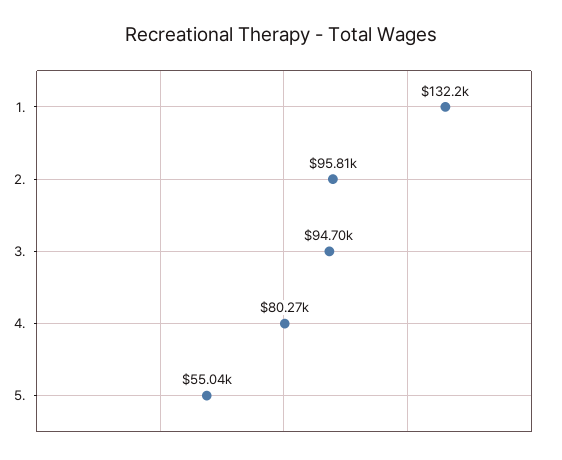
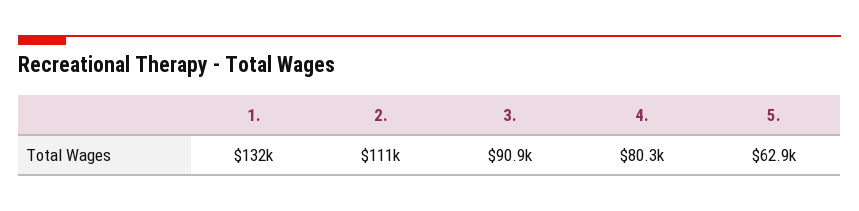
  {
    "1.": 132200,
-   "2.": 95810,
+   "2.": 111000,
-   "3.": 94700,
+   "3.": 90900,
    "4.": 80270,
-   "5.": 55040
+   "5.": 62900
  }

